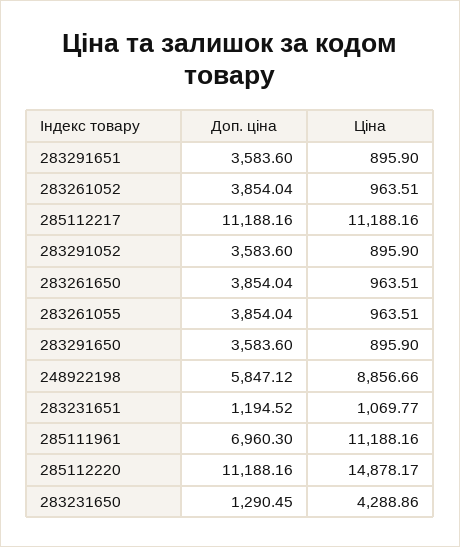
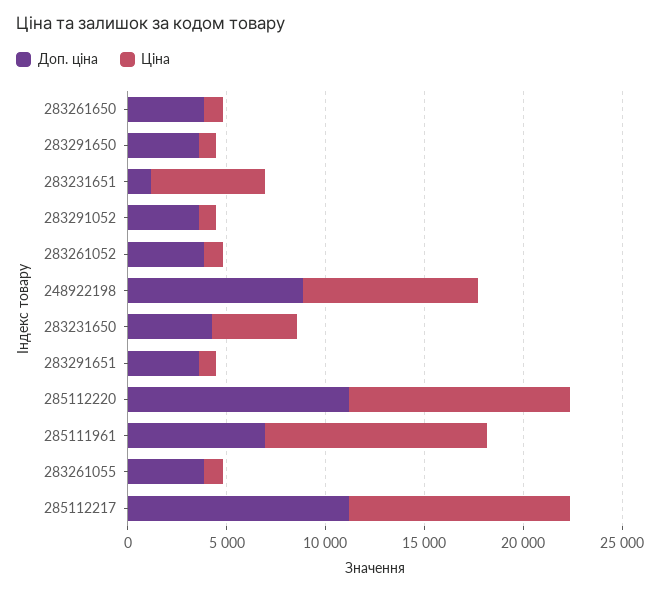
  {
    "Доп. ціна": {
      "283291651": 3583.6,
      "283261052": 3854.04,
      "285112217": 11188.16,
      "283291052": 3583.6,
      "283261650": 3854.04,
      "283261055": 3854.04,
      "283291650": 3583.6,
-     "248922198": 5847.12,
+     "248922198": 9000,
      "283231651": 1194.52,
      "285111961": 6960.3,
      "285112220": 11188.16,
-     "283231650": 1290.45
+     "283231650": 4000
    },
    "Ціна": {
      "283291651": 895.9,
      "283261052": 963.51,
      "285112217": 11188.16,
      "283291052": 895.9,
      "283261650": 963.51,
      "283261055": 963.51,
      "283291650": 895.9,
      "248922198": 8856.66,
-     "283231651": 1069.77,
+     "283231651": 6000,
      "285111961": 11188.16,
-     "285112220": 14878.17,
+     "285112220": 11000,
      "283231650": 4288.86
    }
  }

